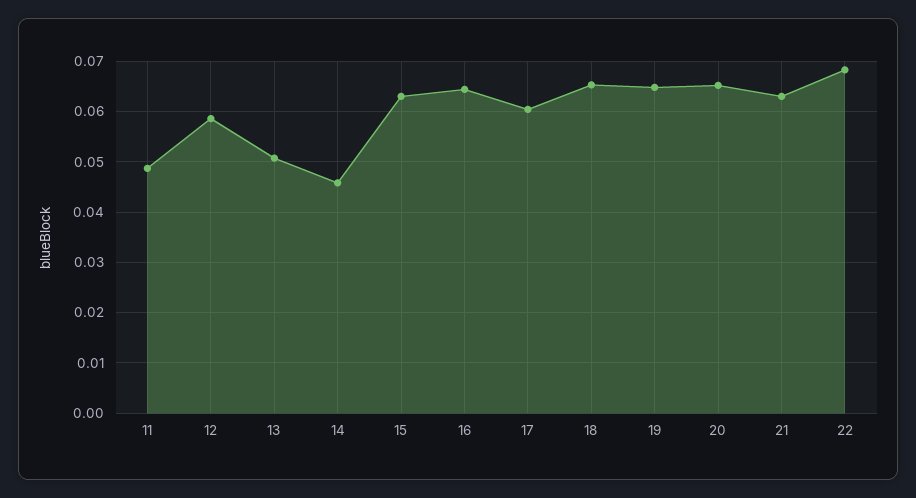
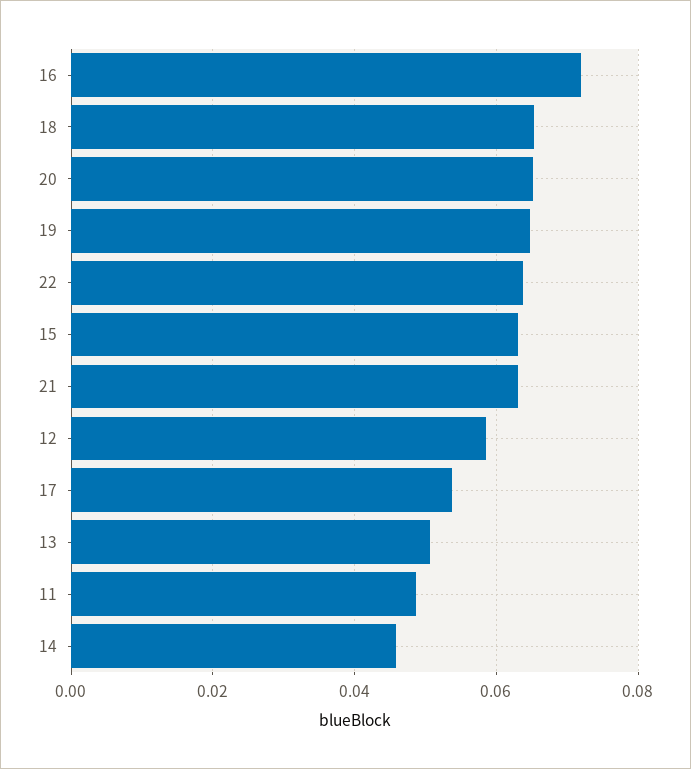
  {
    "11": 0.048,
    "12": 0.058,
    "13": 0.05,
    "14": 0.046,
    "15": 0.064,
-   "16": 0.064,
+   "16": 0.072,
-   "17": 0.06,
+   "17": 0.054,
    "18": 0.066,
    "19": 0.064,
    "20": 0.066,
    "21": 0.064,
-   "22": 0.068
+   "22": 0.064
  }

